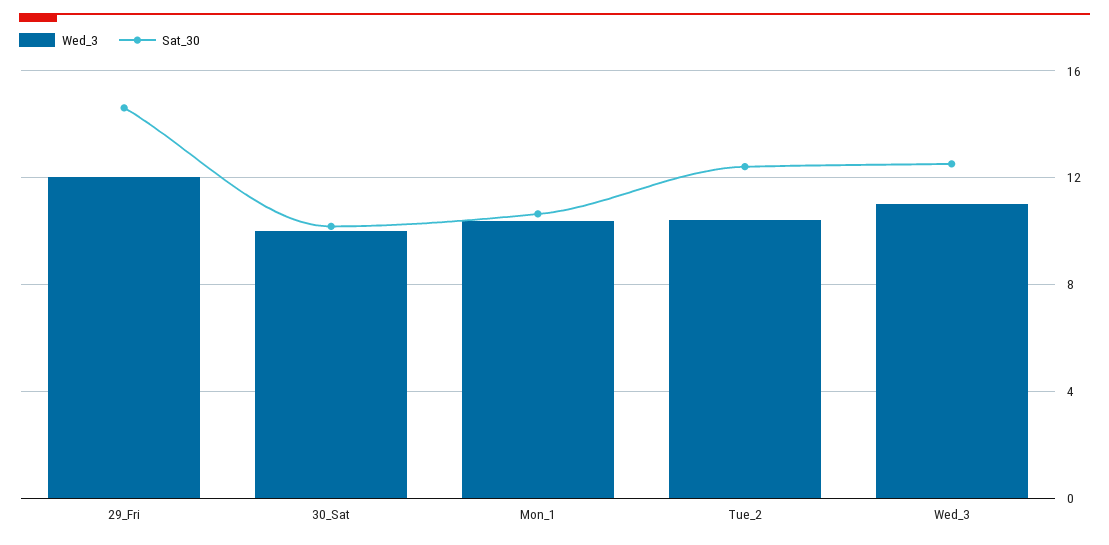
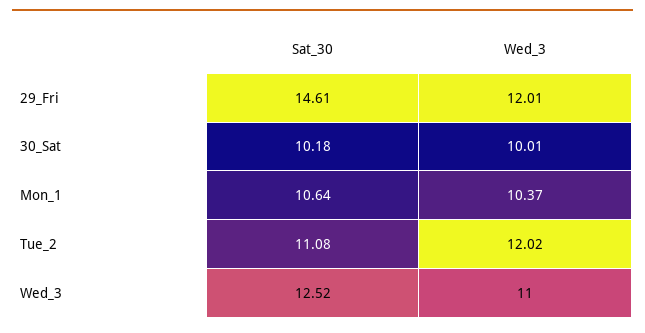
  {
    "Wed_3": {
      "29_Fri": 12.01,
      "30_Sat": 10.01,
      "Mon_1": 10.37,
-     "Tue_2": 10.5,
+     "Tue_2": 12.02,
      "Wed_3": 11
    },
    "Sat_30": {
      "29_Fri": 14.61,
      "30_Sat": 10.18,
      "Mon_1": 10.64,
-     "Tue_2": 12.5,
+     "Tue_2": 11.08,
      "Wed_3": 12.52
    }
  }

